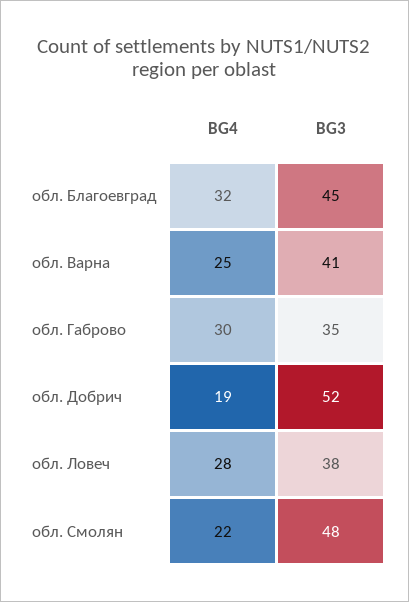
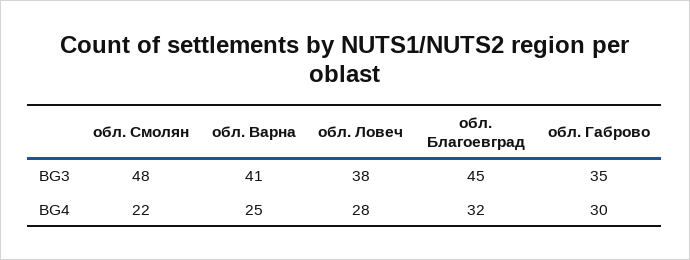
  {
    "BG4": {
      "обл. Благоевград": 32,
      "обл. Варна": 25,
      "обл. Габрово": 30,
-     "обл. Добрич": 19,
      "обл. Ловеч": 28,
      "обл. Смолян": 22
    },
    "BG3": {
      "обл. Благоевград": 45,
      "обл. Варна": 41,
      "обл. Габрово": 35,
-     "обл. Добрич": 52,
      "обл. Ловеч": 38,
      "обл. Смолян": 48
    }
  }

